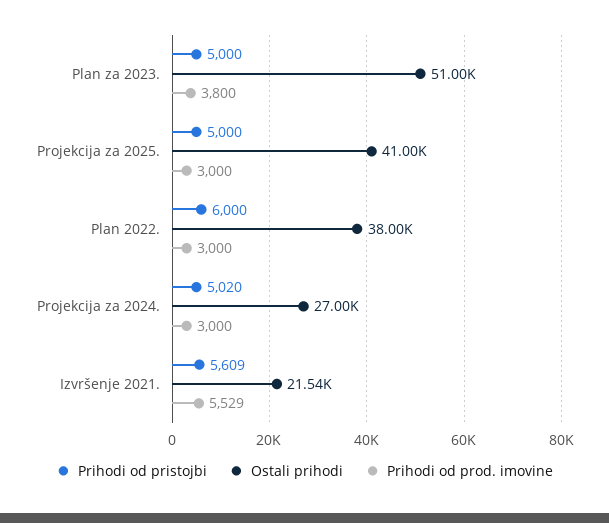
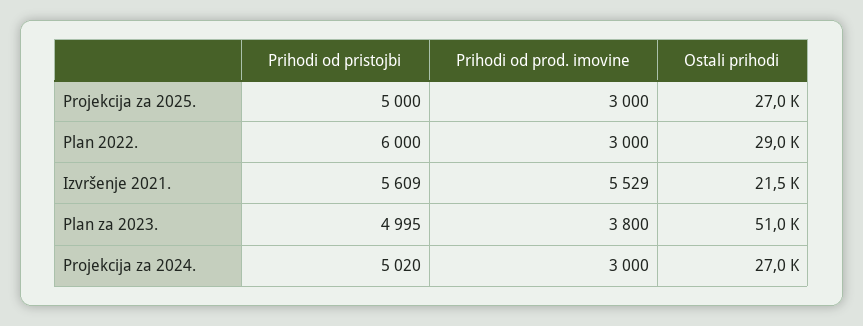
  {
    "Prihodi od pristojbi": {
-     "Plan za 2023.": 5000,
+     "Plan za 2023.": 4995,
      "Projekcija za 2025.": 5000,
      "Plan 2022.": 6000,
      "Projekcija za 2024.": 5020,
      "Izvršenje 2021.": 5609
    },
    "Ostali prihodi": {
      "Plan za 2023.": 51000,
-     "Projekcija za 2025.": 41000,
+     "Projekcija za 2025.": 27000,
-     "Plan 2022.": 38000,
+     "Plan 2022.": 29000,
      "Projekcija za 2024.": 27000,
      "Izvršenje 2021.": 21540
    },
    "Prihodi od prod. imovine": {
      "Plan za 2023.": 3800,
      "Projekcija za 2025.": 3000,
      "Plan 2022.": 3000,
      "Projekcija za 2024.": 3000,
      "Izvršenje 2021.": 5529
    }
  }

